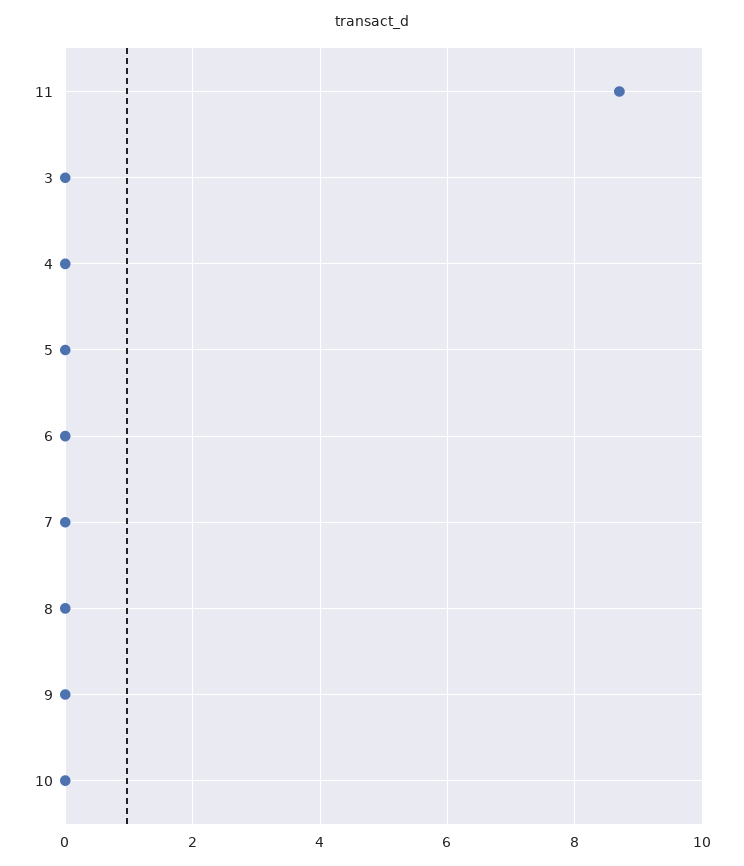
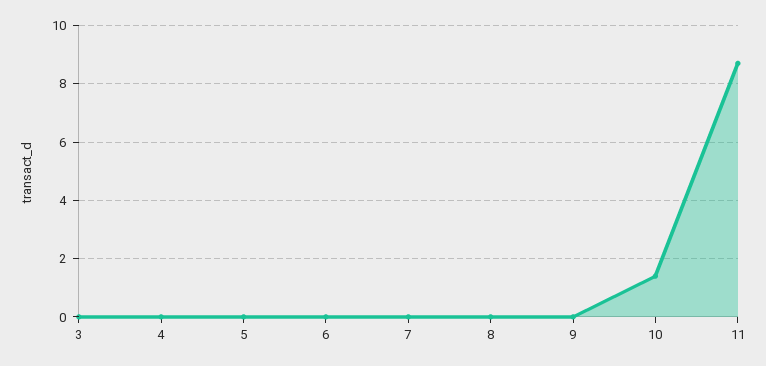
  {
    "11": 8.5,
    "3": 0,
    "4": 0,
    "5": 0,
    "6": 0,
    "7": 0,
    "8": 0,
    "9": 0,
-   "10": 0
+   "10": 1.5
  }

